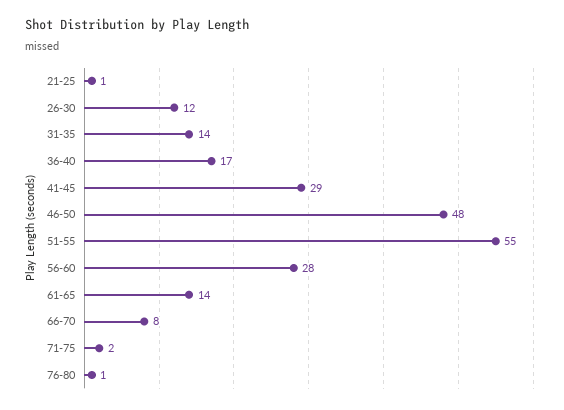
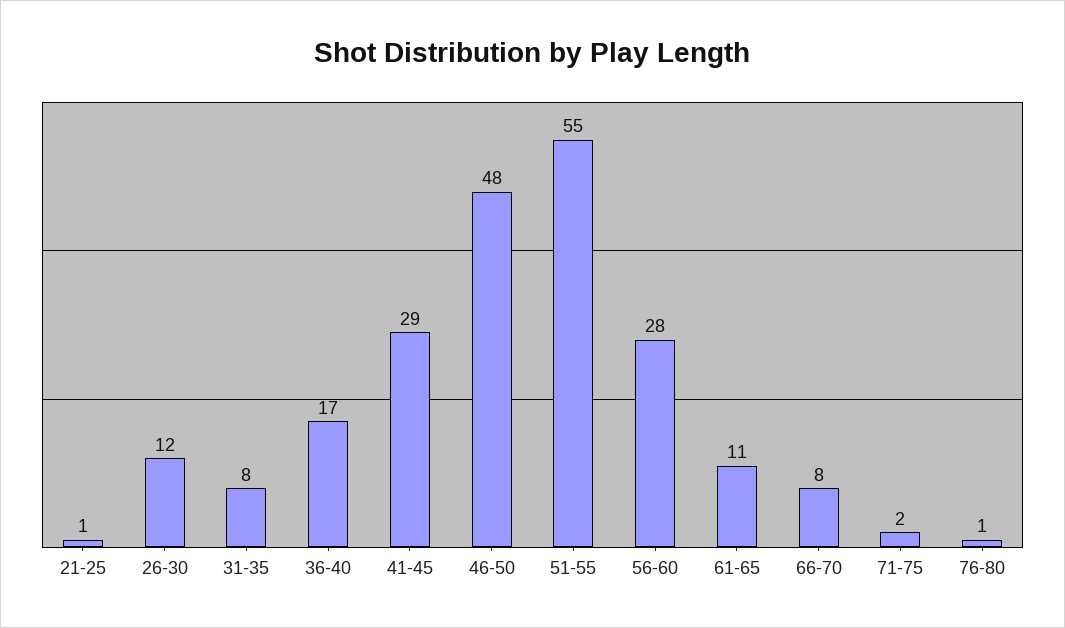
  {
    "21-25": 1,
    "26-30": 12,
-   "31-35": 14,
+   "31-35": 8,
    "36-40": 17,
    "41-45": 29,
    "46-50": 48,
    "51-55": 55,
    "56-60": 28,
-   "61-65": 14,
+   "61-65": 11,
    "66-70": 8,
    "71-75": 2,
    "76-80": 1
  }

